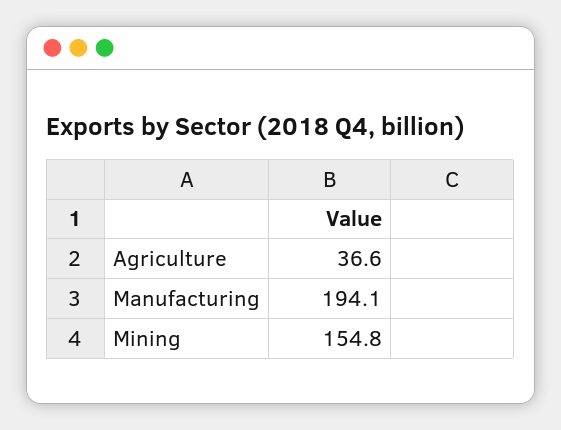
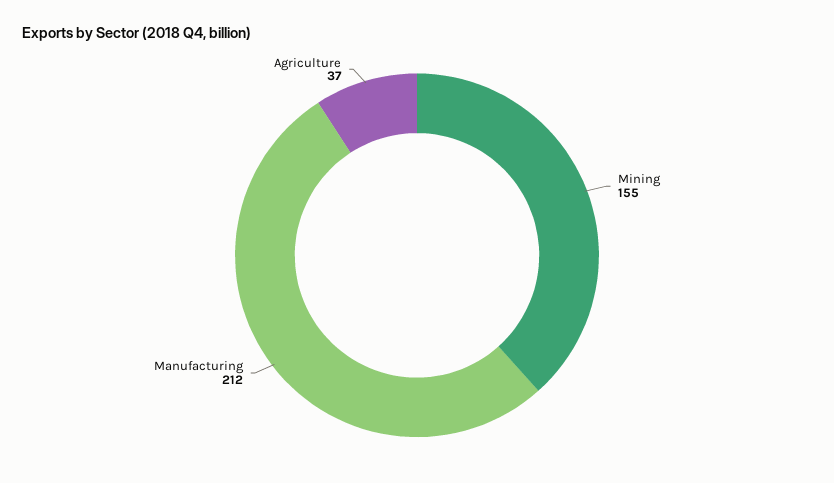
  {
    "Agriculture": 36.6,
-   "Manufacturing": 194.1,
+   "Manufacturing": 212,
    "Mining": 154.8
  }

